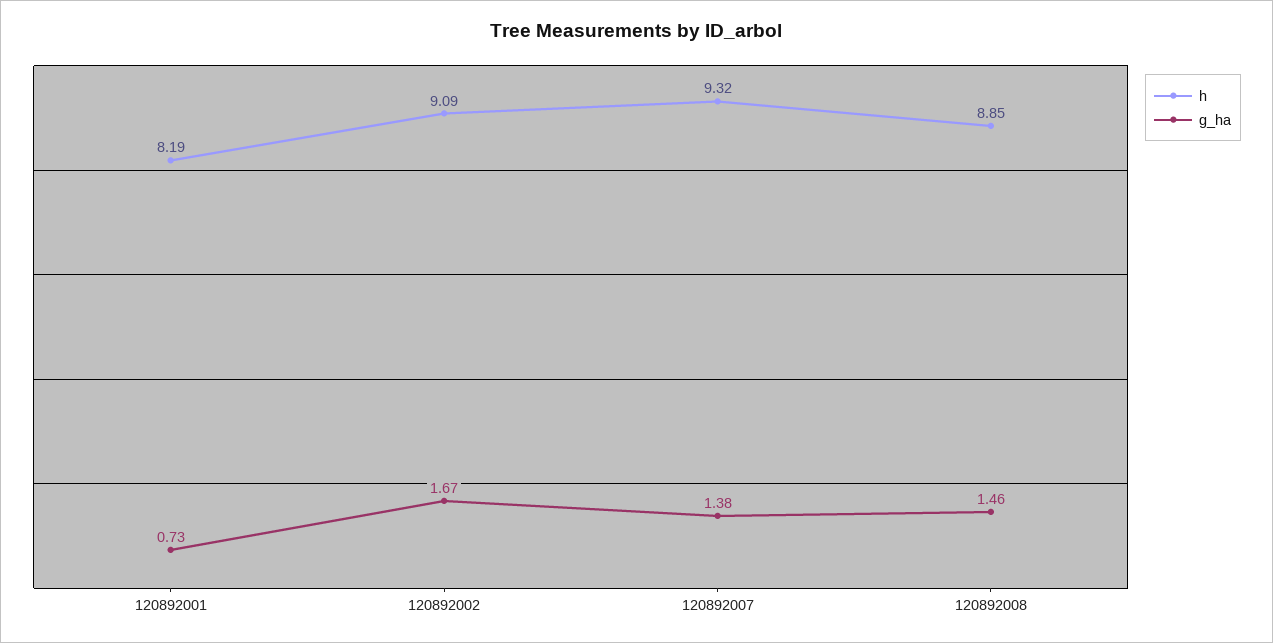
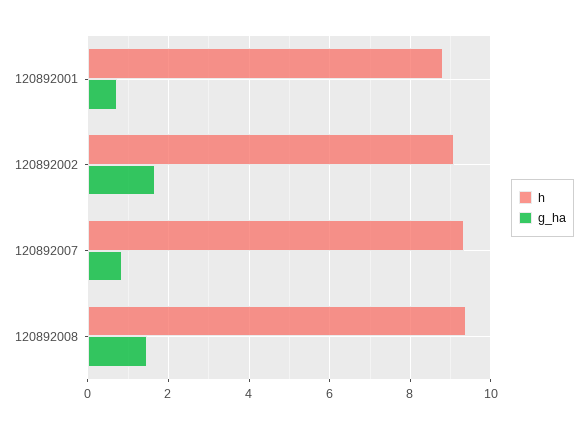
  {
    "h": {
-     "120892001": 8.19,
+     "120892001": 8.8,
      "120892002": 9.09,
      "120892007": 9.32,
-     "120892008": 8.85
+     "120892008": 9.4
    },
    "g_ha": {
      "120892001": 0.73,
      "120892002": 1.67,
-     "120892007": 1.38,
+     "120892007": 0.8,
      "120892008": 1.46
    }
  }

